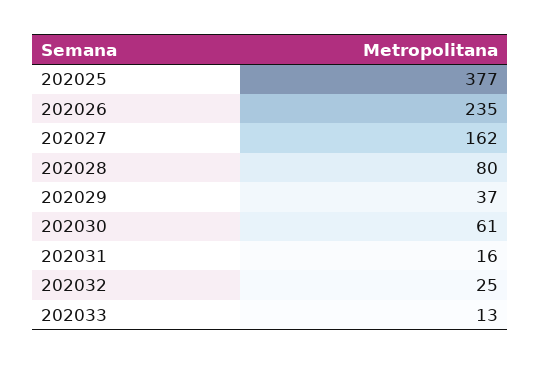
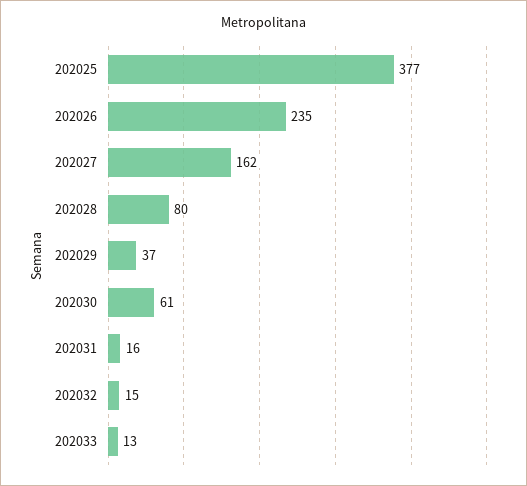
  {
    "202025": 377,
    "202026": 235,
    "202027": 162,
    "202028": 80,
    "202029": 37,
    "202030": 61,
    "202031": 16,
-   "202032": 25,
+   "202032": 15,
    "202033": 13
  }

